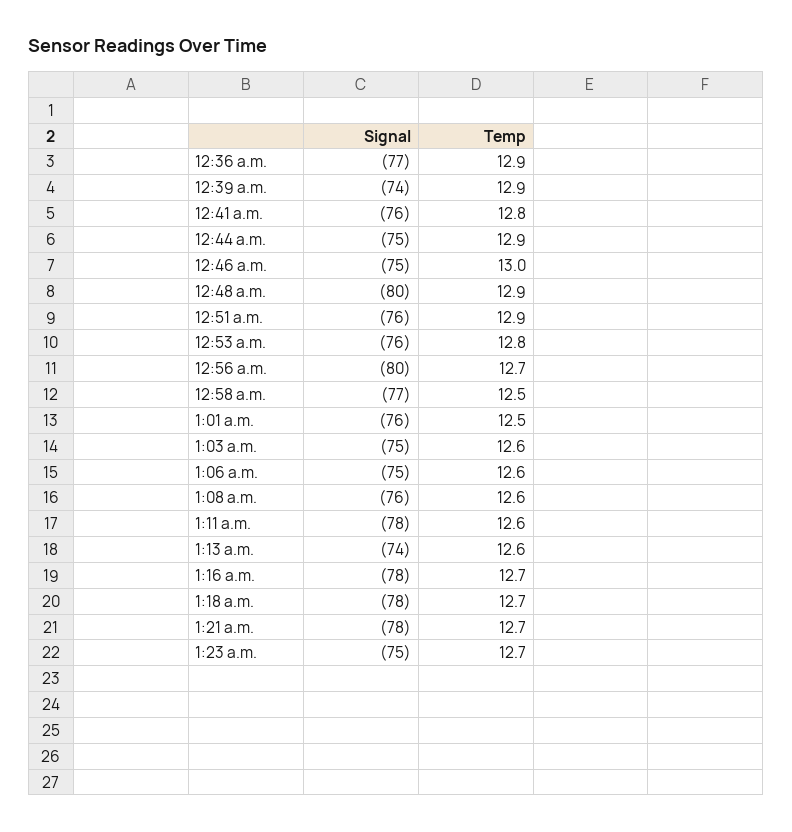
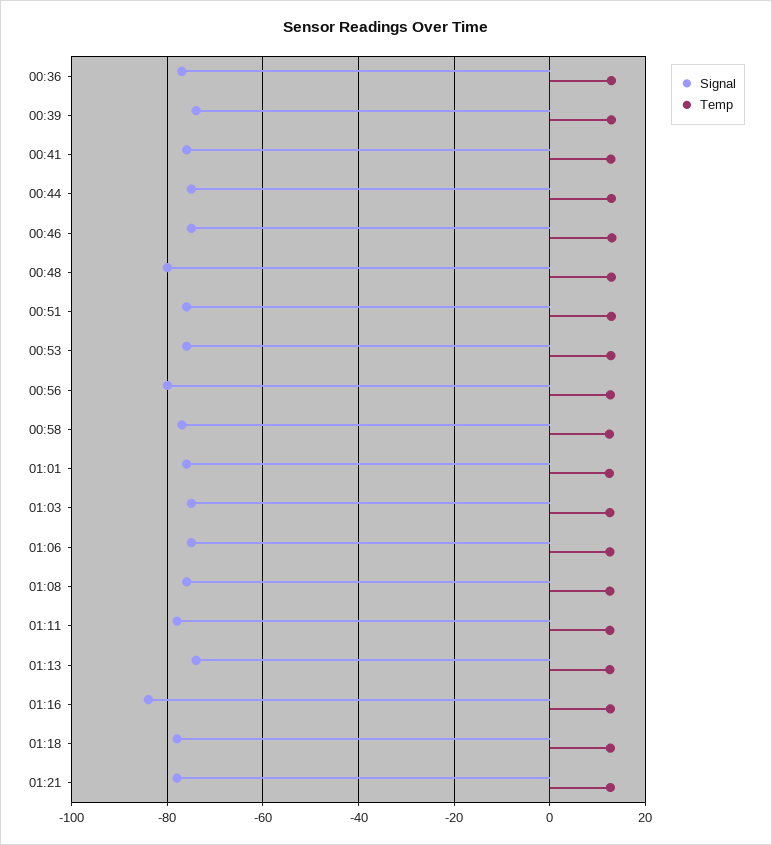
  {
    "Signal": {
      "12:36 a.m.": -77,
      "12:39 a.m.": -74,
      "12:41 a.m.": -76,
      "12:44 a.m.": -75,
      "12:46 a.m.": -75,
      "12:48 a.m.": -80,
      "12:51 a.m.": -76,
      "12:53 a.m.": -76,
      "12:56 a.m.": -80,
      "12:58 a.m.": -77,
      "1:01 a.m.": -76,
      "1:03 a.m.": -75,
      "1:06 a.m.": -75,
      "1:08 a.m.": -76,
      "1:11 a.m.": -78,
      "1:13 a.m.": -74,
-     "1:16 a.m.": -78,
+     "1:16 a.m.": -84,
      "1:18 a.m.": -78,
-     "1:21 a.m.": -78,
+     "1:21 a.m.": -78
-     "1:23 a.m.": -75
    },
    "Temp": {
      "12:36 a.m.": 12.9,
      "12:39 a.m.": 12.9,
      "12:41 a.m.": 12.8,
      "12:44 a.m.": 12.9,
      "12:46 a.m.": 13,
      "12:48 a.m.": 12.9,
      "12:51 a.m.": 12.9,
      "12:53 a.m.": 12.8,
      "12:56 a.m.": 12.7,
      "12:58 a.m.": 12.5,
      "1:01 a.m.": 12.5,
      "1:03 a.m.": 12.6,
      "1:06 a.m.": 12.6,
      "1:08 a.m.": 12.6,
      "1:11 a.m.": 12.6,
      "1:13 a.m.": 12.6,
      "1:16 a.m.": 12.7,
      "1:18 a.m.": 12.7,
-     "1:21 a.m.": 12.7,
+     "1:21 a.m.": 12.7
-     "1:23 a.m.": 12.7
    }
  }

